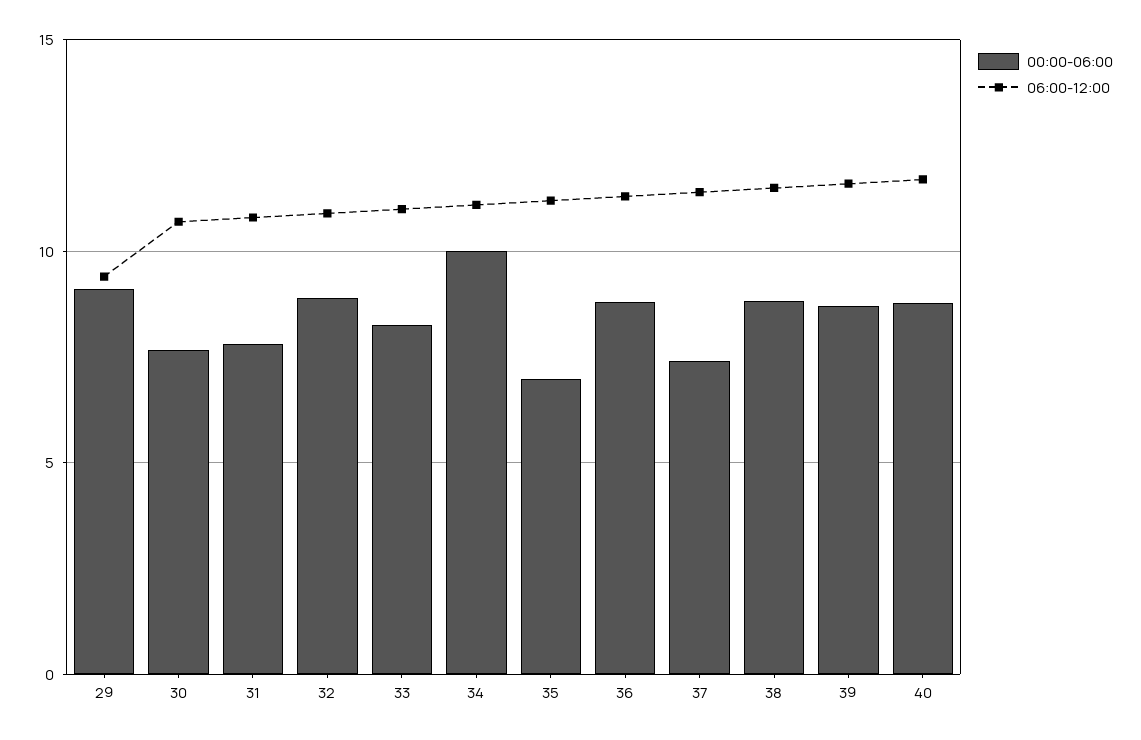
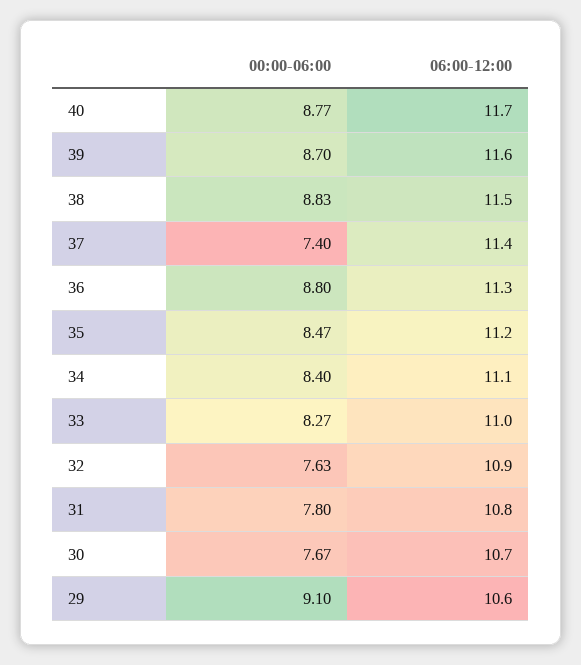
  {
    "00:00-06:00": {
      "29": 9.1,
      "30": 7.67,
      "31": 7.8,
-     "32": 9,
+     "32": 7.63,
      "33": 8.27,
-     "34": 10,
+     "34": 8.4,
-     "35": 7,
+     "35": 8.47,
      "36": 8.8,
      "37": 7.4,
      "38": 8.83,
      "39": 8.7,
      "40": 8.77
    },
    "06:00-12:00": {
-     "29": 9.5,
+     "29": 10.6,
      "30": 10.7,
      "31": 10.8,
      "32": 10.9,
      "33": 11,
      "34": 11.1,
      "35": 11.2,
      "36": 11.3,
      "37": 11.4,
      "38": 11.5,
      "39": 11.6,
      "40": 11.7
    }
  }

